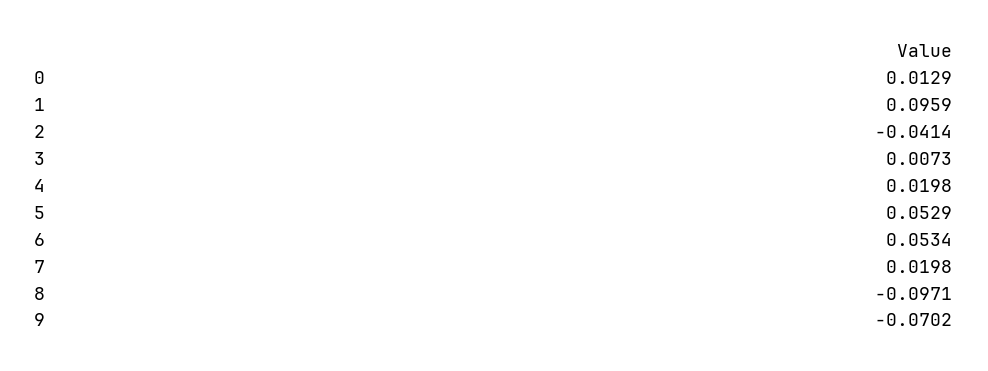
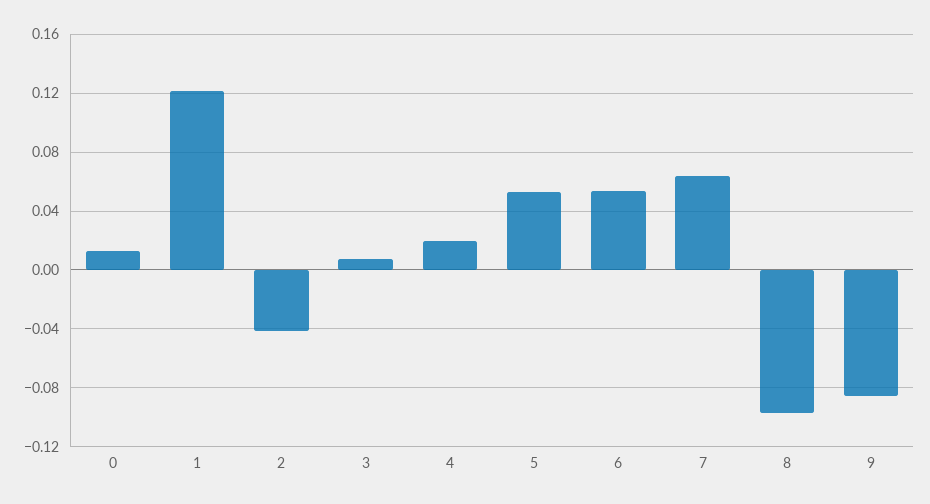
  {
    "0": 0.0129,
-   "1": 0.0959,
+   "1": 0.12,
    "2": -0.0414,
    "3": 0.0073,
    "4": 0.0198,
    "5": 0.0529,
    "6": 0.0534,
-   "7": 0.0198,
+   "7": 0.065,
    "8": -0.0971,
-   "9": -0.0702
+   "9": -0.085
  }

